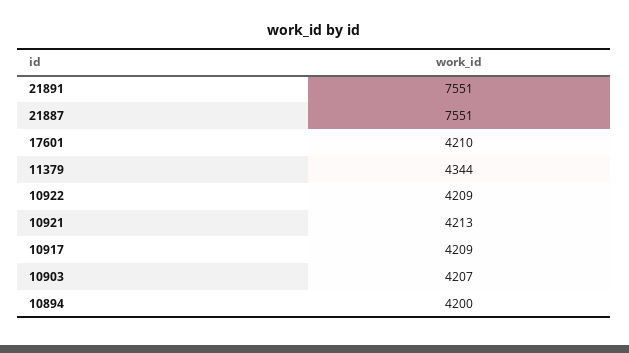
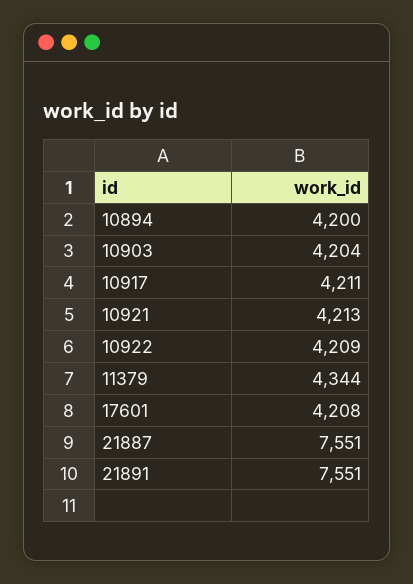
  {
    "21891": 7551,
    "21887": 7551,
-   "17601": 4210,
+   "17601": 4208,
    "11379": 4344,
    "10922": 4209,
    "10921": 4213,
-   "10917": 4209,
+   "10917": 4211,
-   "10903": 4207,
+   "10903": 4204,
    "10894": 4200
  }

